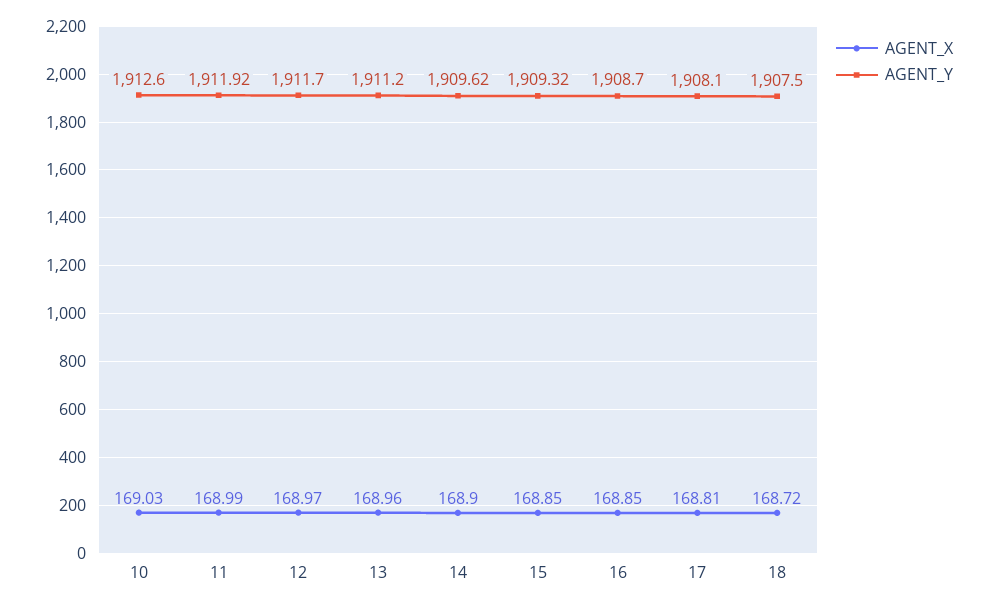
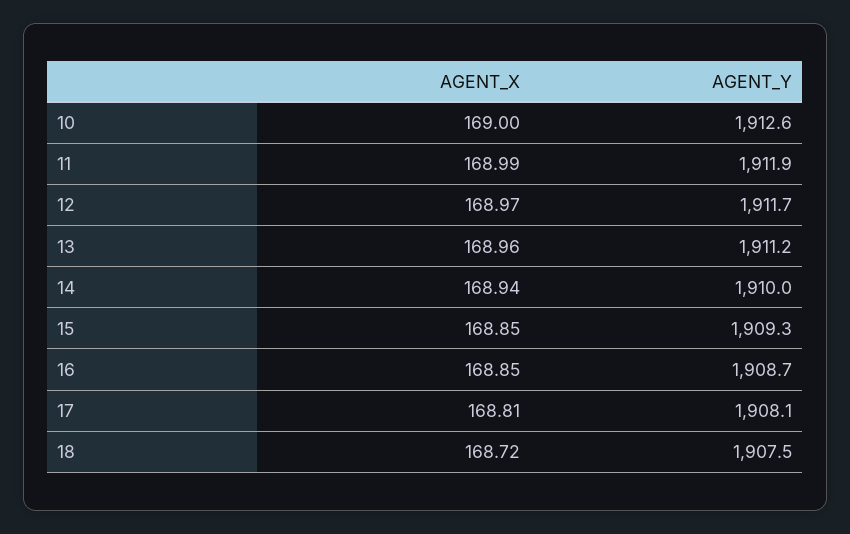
  {
    "AGENT_X": {
-     "10": 169.03,
+     "10": 169,
      "11": 168.99,
      "12": 168.97,
      "13": 168.96,
-     "14": 168.9,
+     "14": 168.94,
      "15": 168.85,
      "16": 168.85,
      "17": 168.81,
      "18": 168.72
    },
    "AGENT_Y": {
      "10": 1912.6,
      "11": 1911.92,
      "12": 1911.7,
      "13": 1911.2,
-     "14": 1909.62,
+     "14": 1910,
      "15": 1909.32,
      "16": 1908.7,
      "17": 1908.1,
      "18": 1907.5
    }
  }

